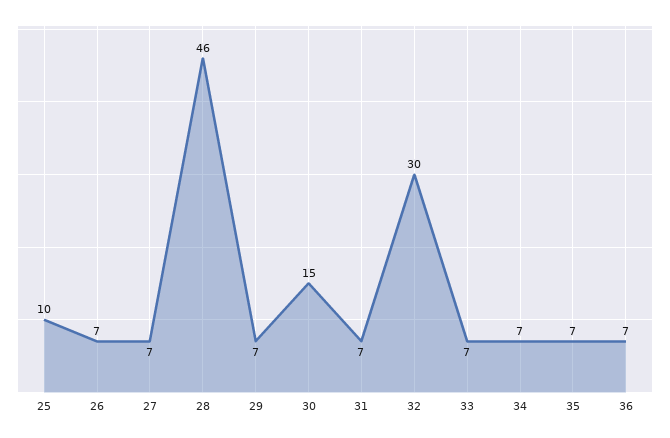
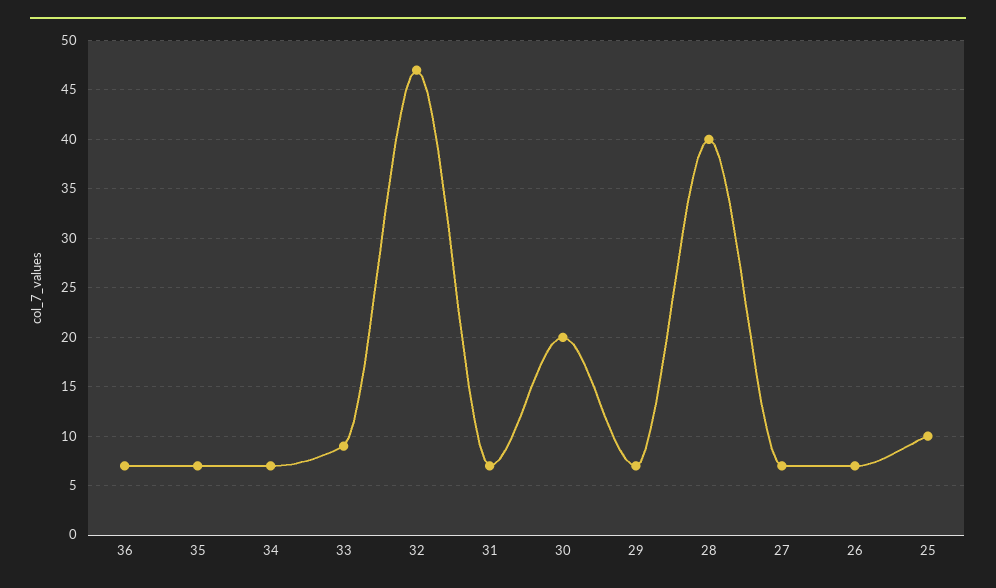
  {
    "25": 10,
    "26": 7,
    "27": 7,
-   "28": 46,
+   "28": 40,
    "29": 7,
-   "30": 15,
+   "30": 20,
    "31": 7,
-   "32": 30,
+   "32": 47,
-   "33": 7,
+   "33": 9,
    "34": 7,
    "35": 7,
    "36": 7
  }

